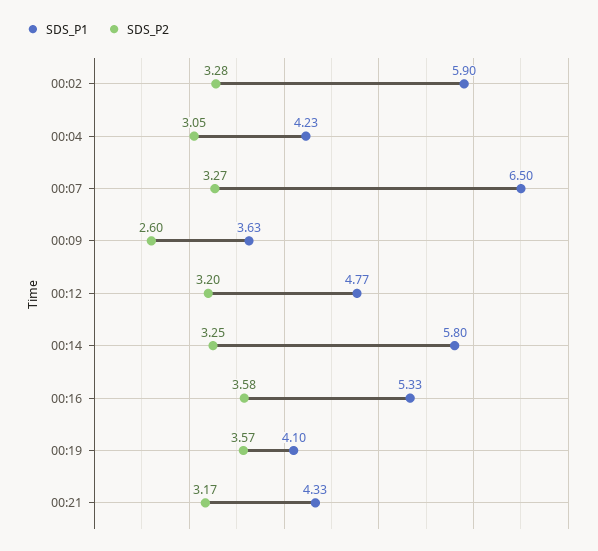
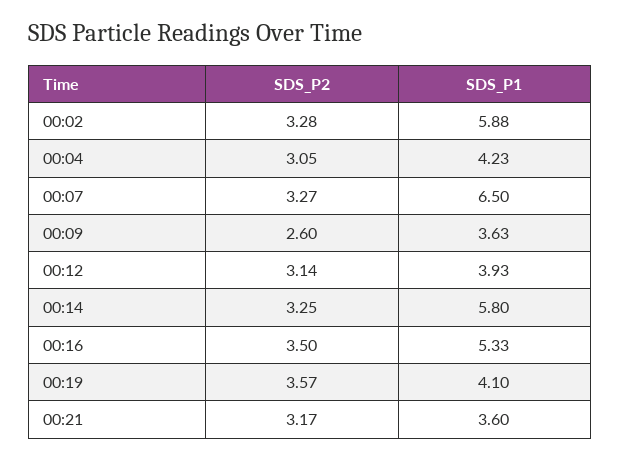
  {
    "SDS_P1": {
-     "00:02": 5.9,
+     "00:02": 5.88,
      "00:04": 4.23,
      "00:07": 6.5,
      "00:09": 3.63,
-     "00:12": 4.77,
+     "00:12": 3.93,
      "00:14": 5.8,
      "00:16": 5.33,
      "00:19": 4.1,
-     "00:21": 4.33
+     "00:21": 3.6
    },
    "SDS_P2": {
      "00:02": 3.28,
      "00:04": 3.05,
      "00:07": 3.27,
      "00:09": 2.6,
-     "00:12": 3.2,
+     "00:12": 3.14,
      "00:14": 3.25,
-     "00:16": 3.58,
+     "00:16": 3.5,
      "00:19": 3.57,
      "00:21": 3.17
    }
  }

